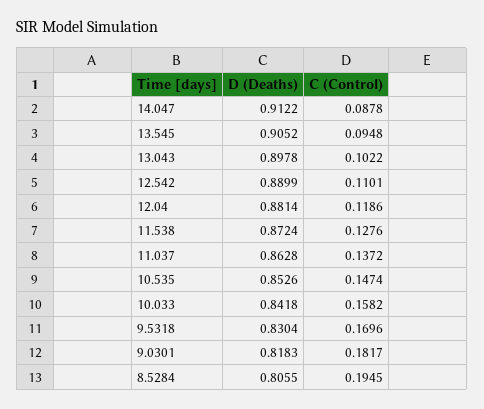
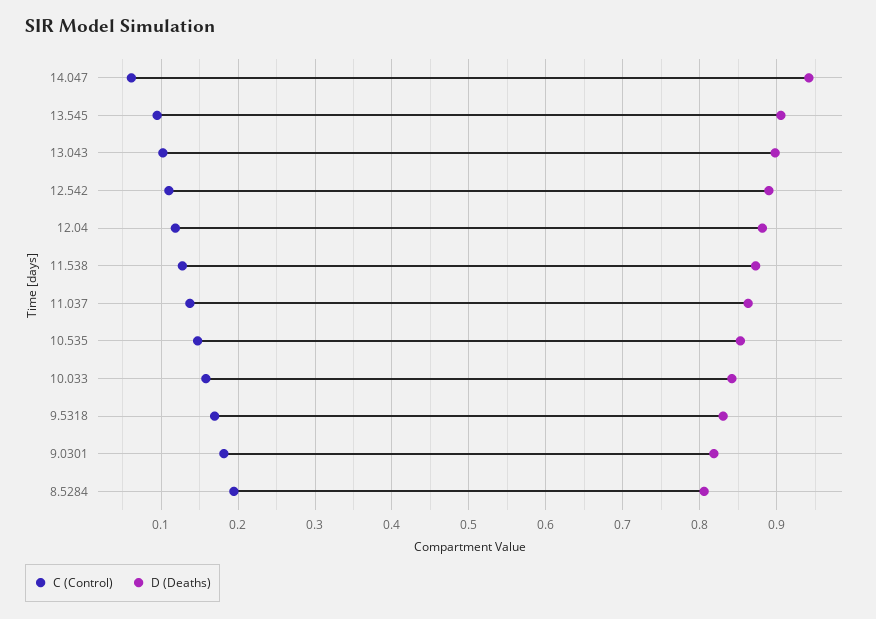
  {
    "D (Deaths)": {
-     "14.047": 0.9122,
+     "14.047": 0.94,
      "13.545": 0.9052,
      "13.043": 0.8978,
      "12.542": 0.8899,
      "12.04": 0.8814,
      "11.538": 0.8724,
      "11.037": 0.8628,
      "10.535": 0.8526,
      "10.033": 0.8418,
      "9.5318": 0.8304,
      "9.0301": 0.8183,
      "8.5284": 0.8055
    },
    "C (Control)": {
-     "14.047": 0.0878,
+     "14.047": 0.06,
      "13.545": 0.0948,
      "13.043": 0.1022,
      "12.542": 0.1101,
      "12.04": 0.1186,
      "11.538": 0.1276,
      "11.037": 0.1372,
      "10.535": 0.1474,
      "10.033": 0.1582,
      "9.5318": 0.1696,
      "9.0301": 0.1817,
      "8.5284": 0.1945
    }
  }

